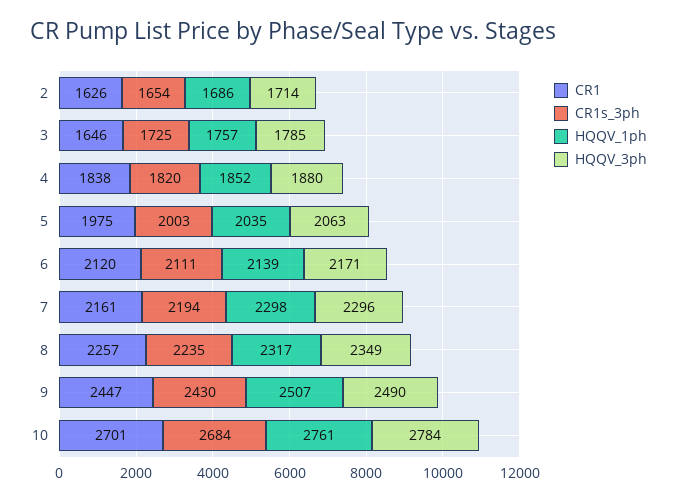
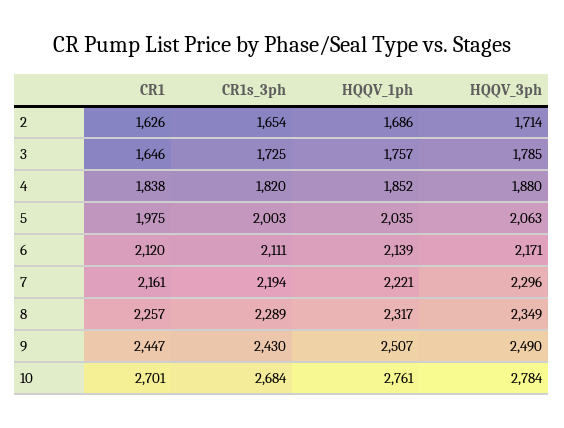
  {
    "CR1": {
      "2": 1626,
      "3": 1646,
      "4": 1838,
      "5": 1975,
      "6": 2120,
      "7": 2161,
      "8": 2257,
      "9": 2447,
      "10": 2701
    },
    "CR1s_3ph": {
      "2": 1654,
      "3": 1725,
      "4": 1820,
      "5": 2003,
      "6": 2111,
      "7": 2194,
-     "8": 2235,
+     "8": 2289,
      "9": 2430,
      "10": 2684
    },
    "HQQV_1ph": {
      "2": 1686,
      "3": 1757,
      "4": 1852,
      "5": 2035,
      "6": 2139,
-     "7": 2298,
+     "7": 2221,
      "8": 2317,
      "9": 2507,
      "10": 2761
    },
    "HQQV_3ph": {
      "2": 1714,
      "3": 1785,
      "4": 1880,
      "5": 2063,
      "6": 2171,
      "7": 2296,
      "8": 2349,
      "9": 2490,
      "10": 2784
    }
  }

